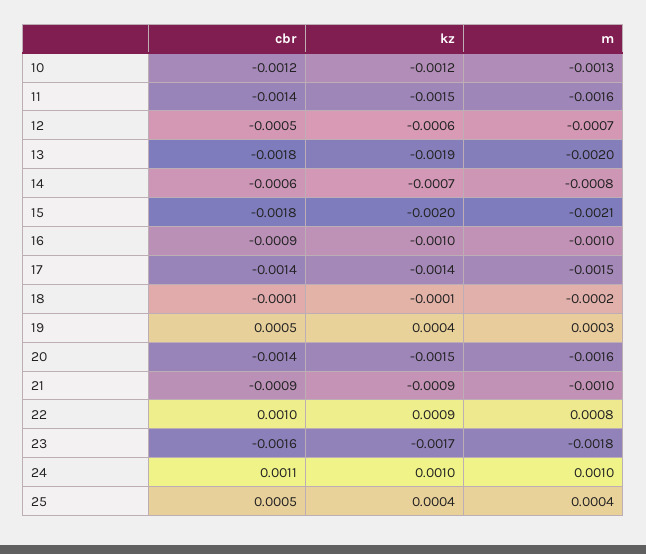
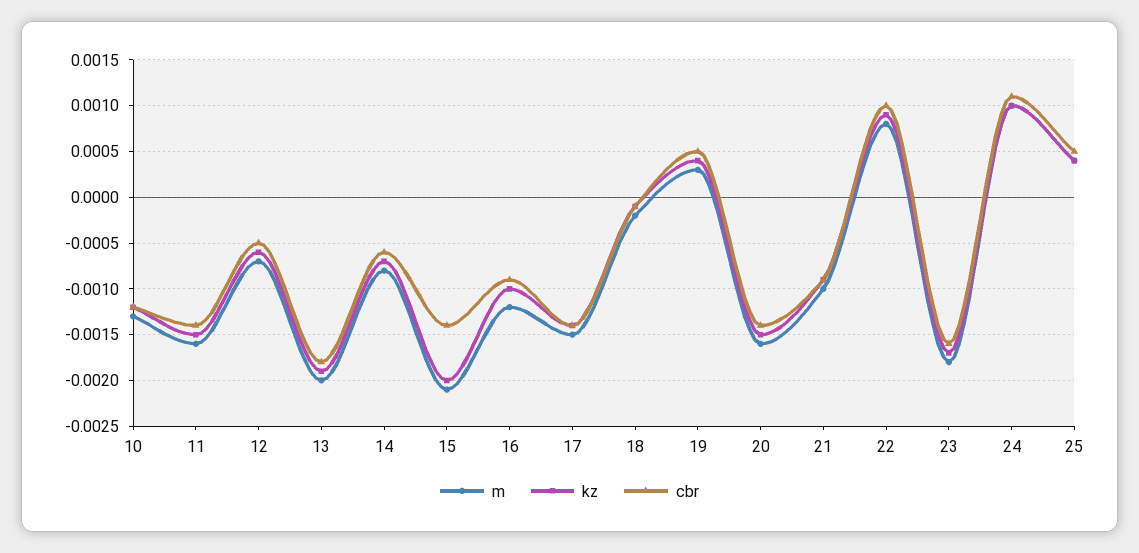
  {
    "cbr": {
      "10": -0.0012,
      "11": -0.0014,
      "12": -0.0005,
      "13": -0.0018,
      "14": -0.0006,
-     "15": -0.0018,
+     "15": -0.0014,
      "16": -0.0009,
      "17": -0.0014,
      "18": -0.0001,
      "19": 0.0005,
      "20": -0.0014,
      "21": -0.0009,
      "22": 0.001,
      "23": -0.0016,
      "24": 0.0011,
      "25": 0.0005
    },
    "kz": {
      "10": -0.0012,
      "11": -0.0015,
      "12": -0.0006,
      "13": -0.0019,
      "14": -0.0007,
      "15": -0.002,
      "16": -0.001,
      "17": -0.0014,
      "18": -0.0001,
      "19": 0.0004,
      "20": -0.0015,
      "21": -0.0009,
      "22": 0.0009,
      "23": -0.0017,
      "24": 0.001,
      "25": 0.0004
    },
    "m": {
      "10": -0.0013,
      "11": -0.0016,
      "12": -0.0007,
      "13": -0.002,
      "14": -0.0008,
      "15": -0.0021,
-     "16": -0.001,
+     "16": -0.0012,
      "17": -0.0015,
      "18": -0.0002,
      "19": 0.0003,
      "20": -0.0016,
      "21": -0.001,
      "22": 0.0008,
      "23": -0.0018,
      "24": 0.001,
      "25": 0.0004
    }
  }

